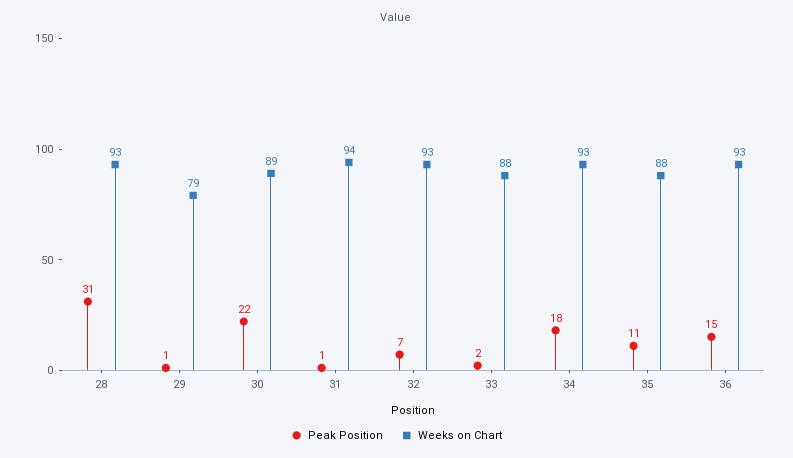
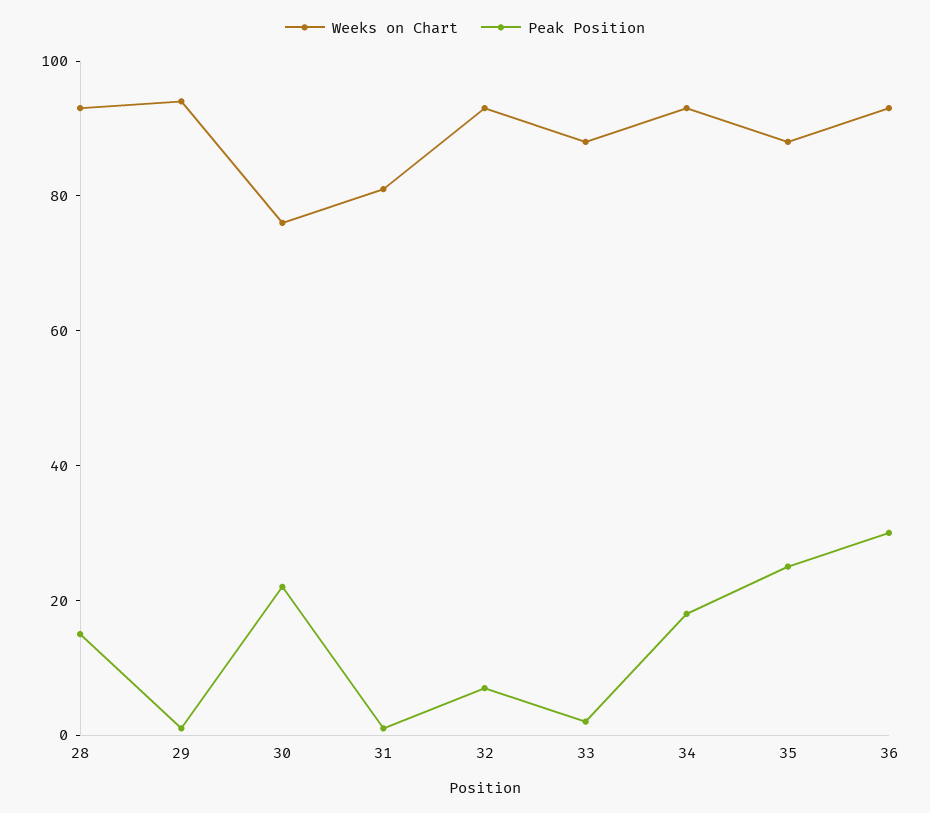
  {
    "Peak Position": {
-     "28": 31,
+     "28": 15,
      "29": 1,
      "30": 22,
      "31": 1,
      "32": 7,
      "33": 2,
      "34": 18,
-     "35": 11,
+     "35": 25,
-     "36": 15
+     "36": 30
    },
    "Weeks on Chart": {
      "28": 93,
-     "29": 79,
+     "29": 95,
-     "30": 89,
+     "30": 75,
-     "31": 94,
+     "31": 80,
      "32": 93,
      "33": 88,
      "34": 93,
      "35": 88,
      "36": 93
    }
  }

